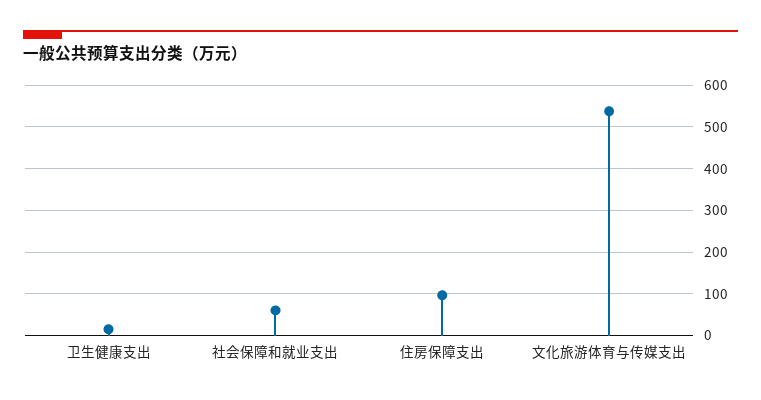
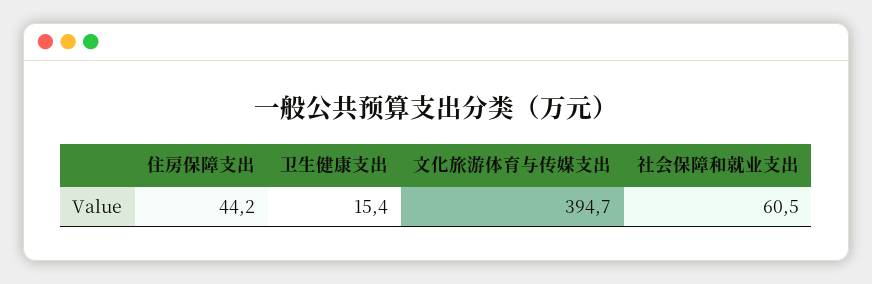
  {
    "卫生健康支出": 15.4,
    "社会保障和就业支出": 60.5,
-   "住房保障支出": 100,
+   "住房保障支出": 44.2,
-   "文化旅游体育与传媒支出": 540
+   "文化旅游体育与传媒支出": 394.7
  }

